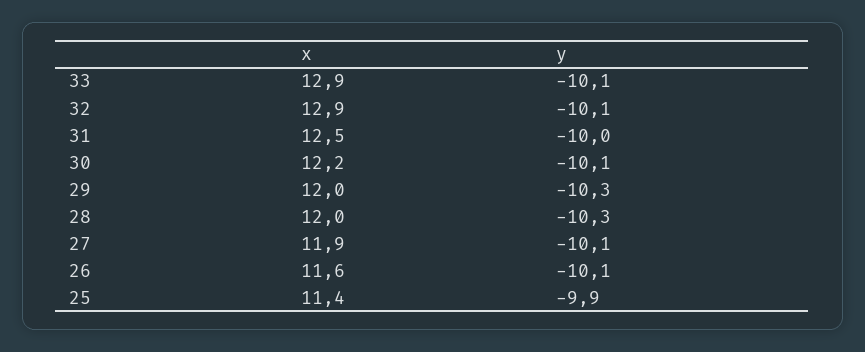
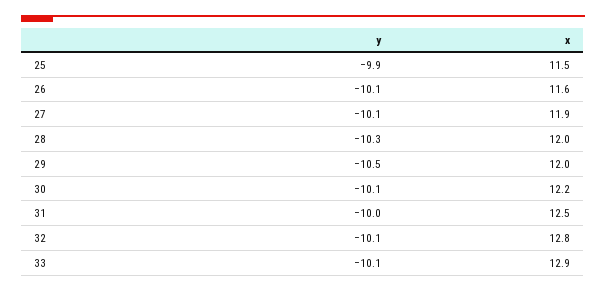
  {
    "x": {
      "33": 12.9,
-     "32": 12.9,
+     "32": 12.8,
      "31": 12.5,
      "30": 12.2,
      "29": 12,
      "28": 12,
      "27": 11.9,
      "26": 11.6,
-     "25": 11.4
+     "25": 11.5
    },
    "y": {
      "33": -10.1,
      "32": -10.1,
      "31": -10,
      "30": -10.1,
-     "29": -10.3,
+     "29": -10.5,
      "28": -10.3,
      "27": -10.1,
      "26": -10.1,
      "25": -9.9
    }
  }

